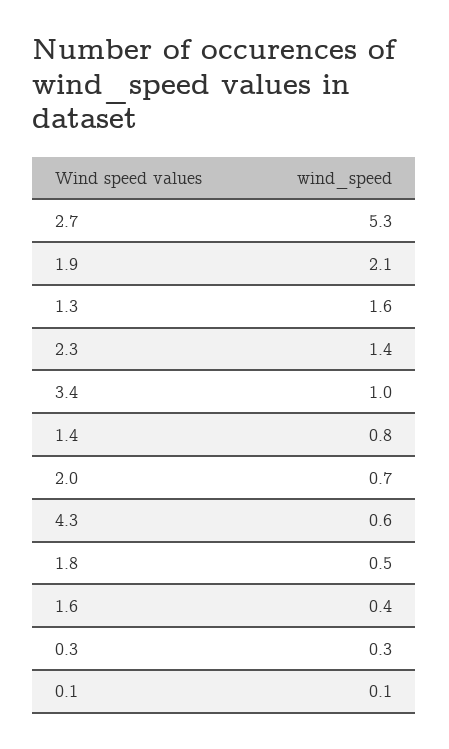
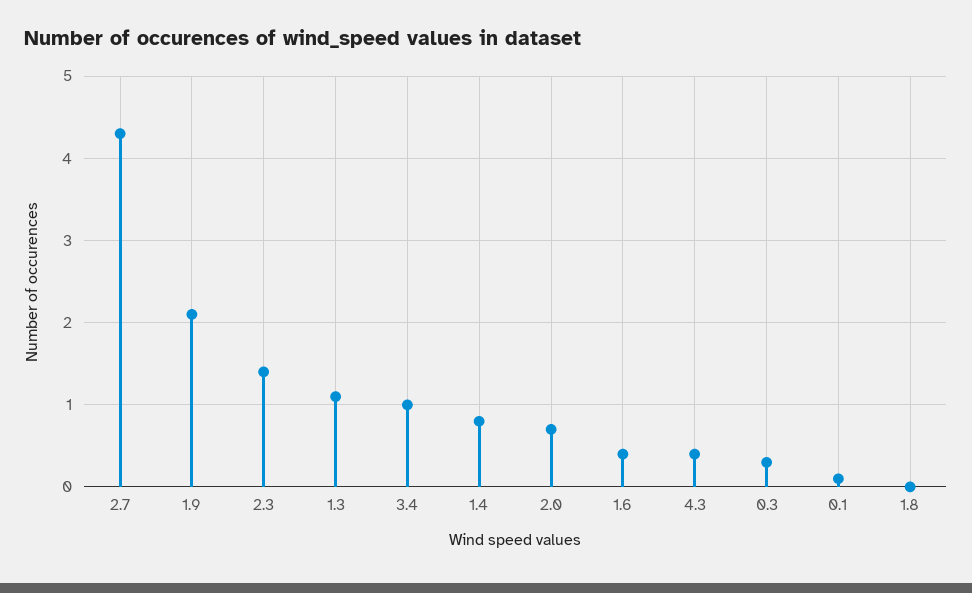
  {
-   "2.7": 5.3,
+   "2.7": 4.3,
    "1.9": 2.1,
-   "1.3": 1.6,
+   "1.3": 1.1,
    "2.3": 1.4,
    "3.4": 1,
    "1.4": 0.8,
    "2.0": 0.7,
-   "4.3": 0.6,
+   "4.3": 0.4,
-   "1.8": 0.5,
+   "1.8": 0,
    "1.6": 0.4,
    "0.3": 0.3,
    "0.1": 0.1
  }

